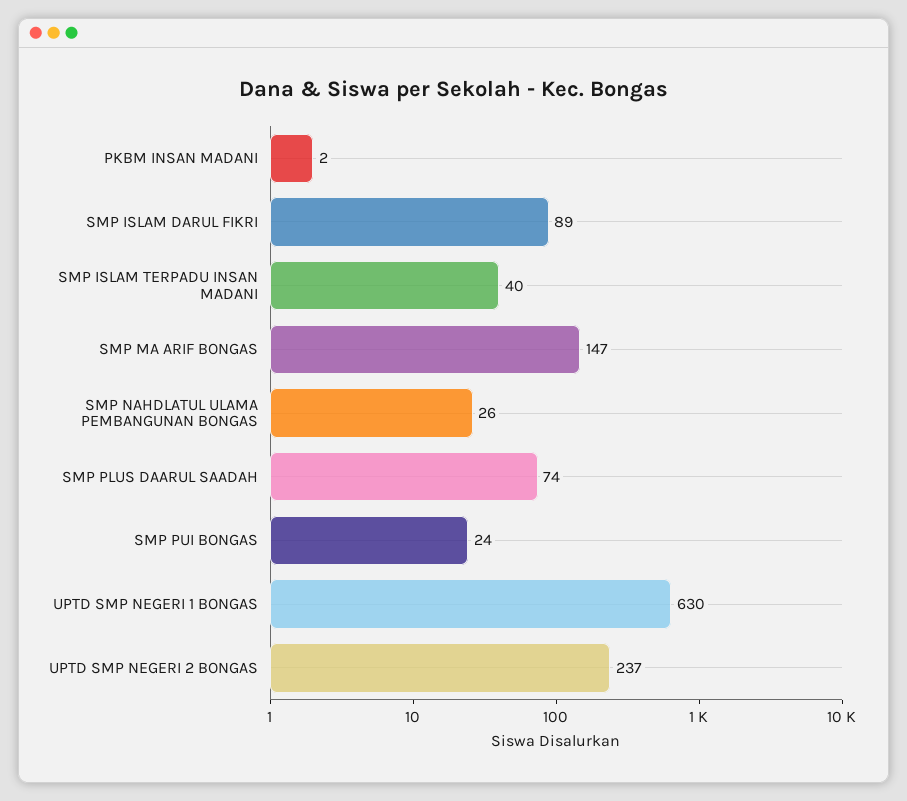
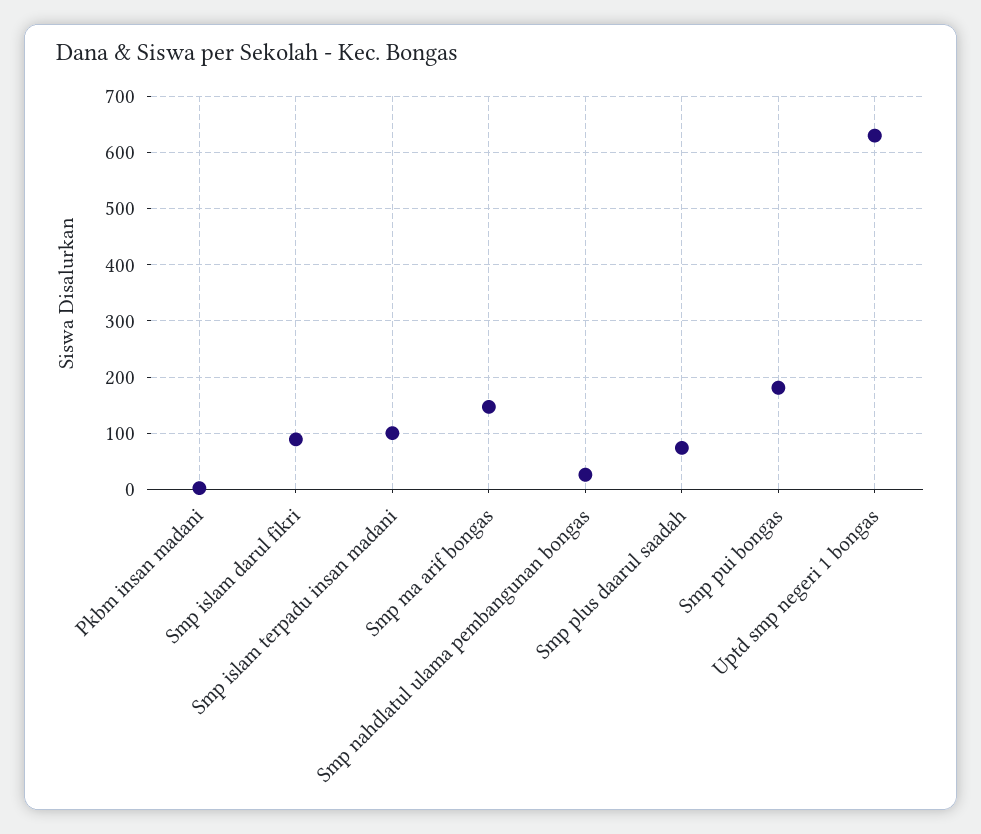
  {
    "PKBM INSAN MADANI": 2,
    "SMP ISLAM DARUL FIKRI": 89,
-   "SMP ISLAM TERPADU INSAN MADANI": 40,
+   "SMP ISLAM TERPADU INSAN MADANI": 100,
    "SMP MA ARIF BONGAS": 147,
    "SMP NAHDLATUL ULAMA PEMBANGUNAN BONGAS": 26,
    "SMP PLUS DAARUL SAADAH": 74,
-   "SMP PUI BONGAS": 24,
+   "SMP PUI BONGAS": 180,
-   "UPTD SMP NEGERI 1 BONGAS": 630,
+   "UPTD SMP NEGERI 1 BONGAS": 630
-   "UPTD SMP NEGERI 2 BONGAS": 237
  }

